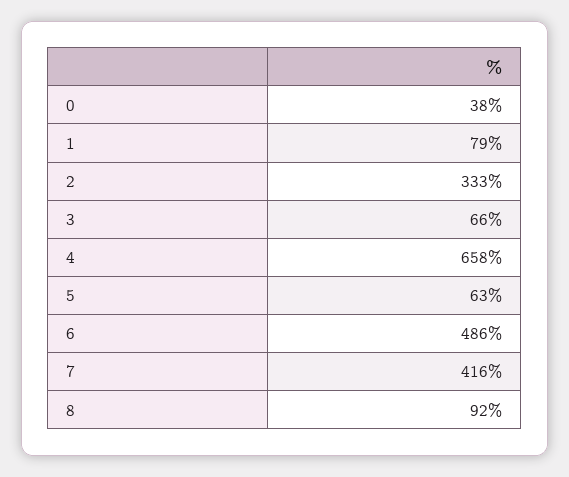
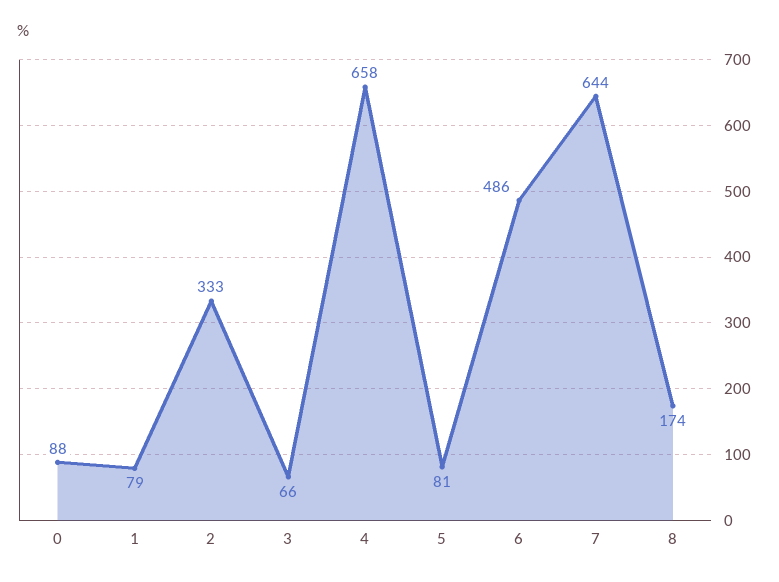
  {
-   "0": 38,
+   "0": 88,
    "1": 79,
    "2": 333,
    "3": 66,
    "4": 658,
-   "5": 63,
+   "5": 81,
    "6": 486,
-   "7": 416,
+   "7": 644,
-   "8": 92
+   "8": 174
  }

